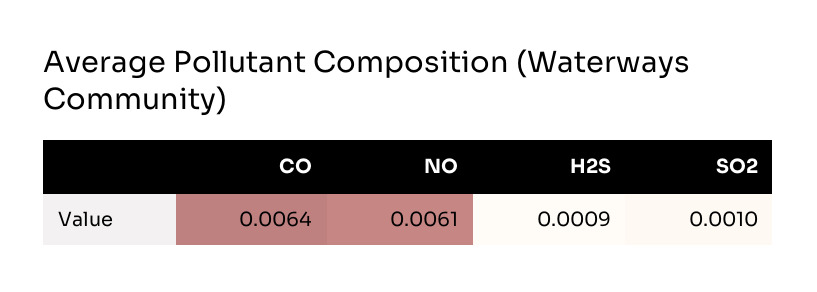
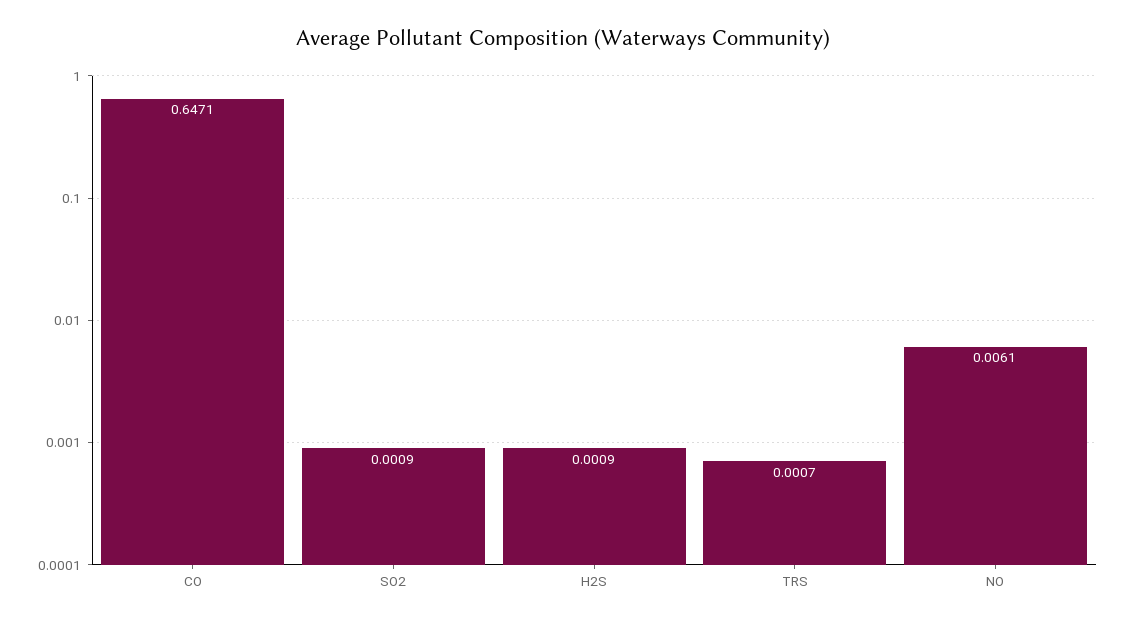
  {
-   "CO": 0.0064,
+   "CO": 0.6471,
    "NO": 0.0061,
    "H2S": 0.0009,
-   "SO2": 0.001
+   "SO2": 0.0009,
+   "TRS": 0.0007
  }

